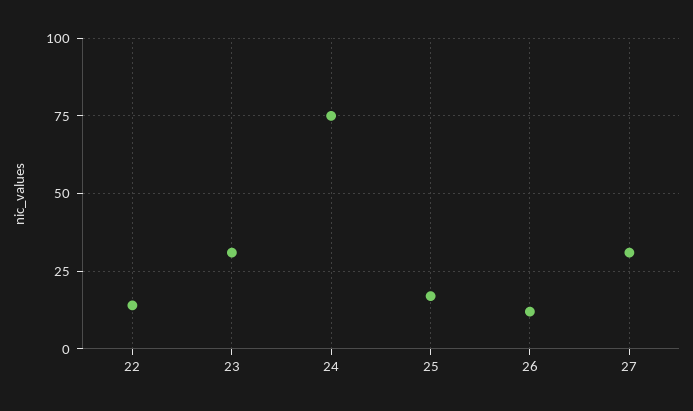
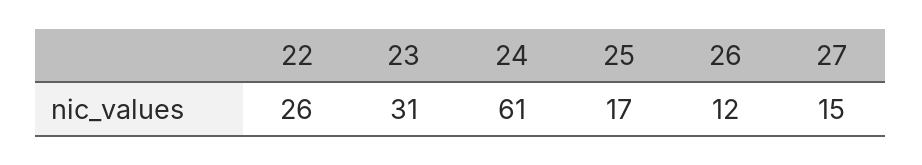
  {
-   "22": 15,
+   "22": 26,
    "23": 31,
-   "24": 75,
+   "24": 61,
    "25": 17,
    "26": 12,
-   "27": 30
+   "27": 15
  }

